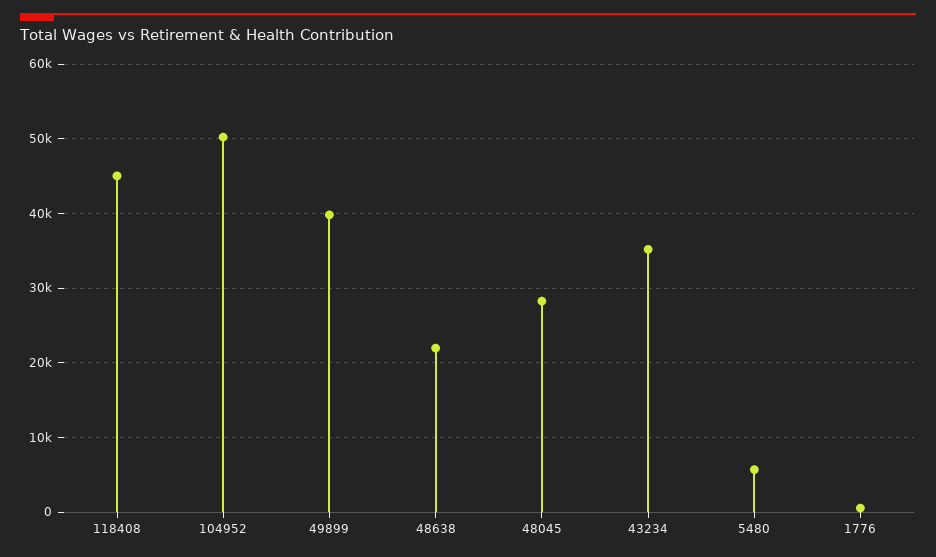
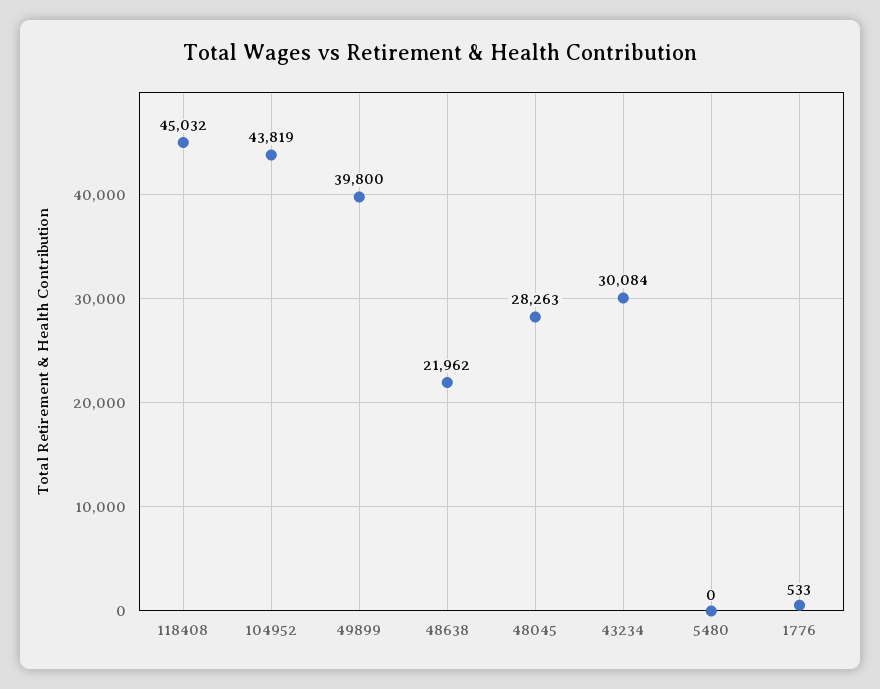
  {
    "118408": 45032,
-   "104952": 50000,
+   "104952": 43819,
    "49899": 39800,
    "48638": 21962,
    "48045": 28263,
-   "43234": 35000,
+   "43234": 30084,
-   "5480": 6000,
+   "5480": 0,
    "1776": 533
  }

